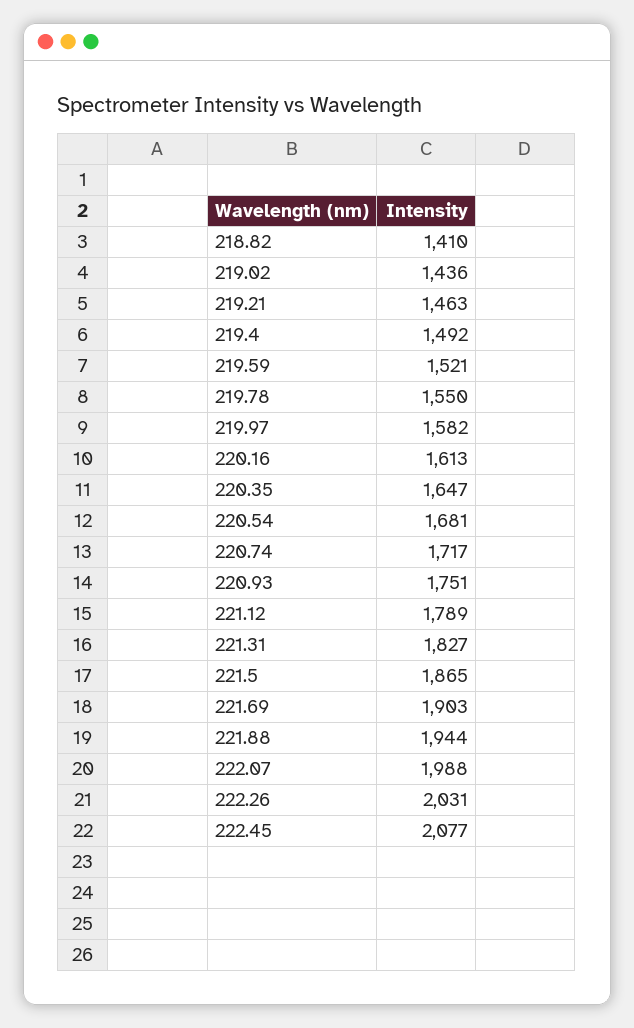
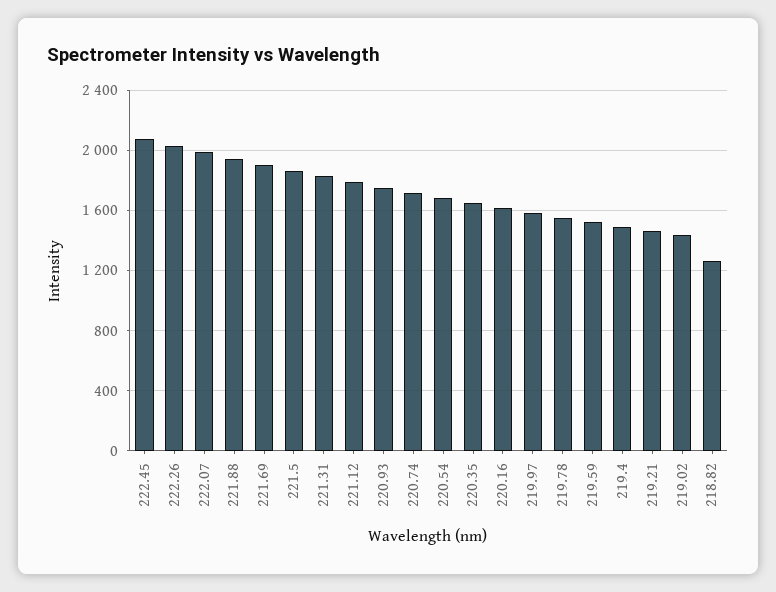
  {
-   "218.82": 1410,
+   "218.82": 1250,
    "219.02": 1436,
    "219.21": 1463,
    "219.4": 1492,
    "219.59": 1521,
    "219.78": 1550,
    "219.97": 1582,
    "220.16": 1613,
    "220.35": 1647,
    "220.54": 1681,
    "220.74": 1717,
    "220.93": 1751,
    "221.12": 1789,
    "221.31": 1827,
    "221.5": 1865,
    "221.69": 1903,
    "221.88": 1944,
    "222.07": 1988,
    "222.26": 2031,
    "222.45": 2077
  }

